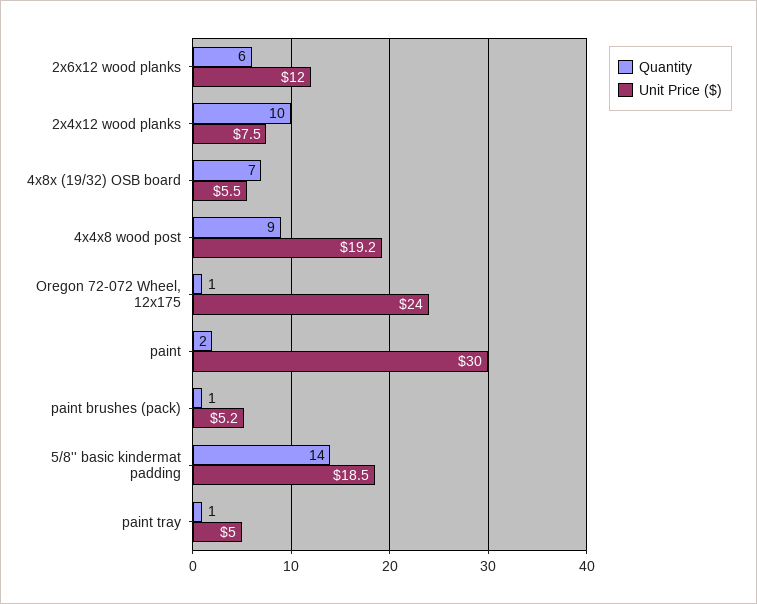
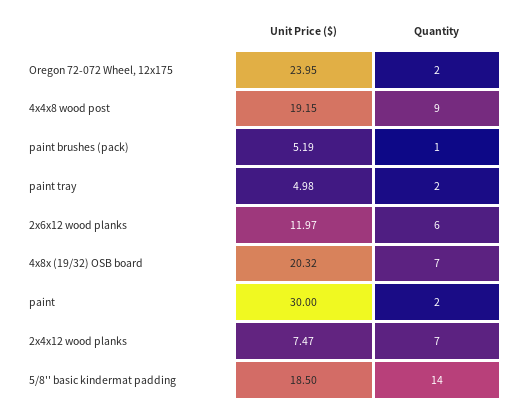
  {
    "Quantity": {
      "2x6x12 wood planks": 6,
-     "2x4x12 wood planks": 10,
+     "2x4x12 wood planks": 7,
      "4x8x (19/32) OSB board": 7,
      "4x4x8 wood post": 9,
-     "Oregon 72-072 Wheel, 12x175": 1,
+     "Oregon 72-072 Wheel, 12x175": 2,
      "paint": 2,
      "paint brushes (pack)": 1,
      "5/8'' basic kindermat padding": 14,
-     "paint tray": 1
+     "paint tray": 2
    },
    "Unit Price ($)": {
      "2x6x12 wood planks": 11.97,
      "2x4x12 wood planks": 7.47,
-     "4x8x (19/32) OSB board": 5.5,
+     "4x8x (19/32) OSB board": 20.32,
      "4x4x8 wood post": 19.15,
      "Oregon 72-072 Wheel, 12x175": 23.95,
      "paint": 30,
      "paint brushes (pack)": 5.19,
      "5/8'' basic kindermat padding": 18.5,
      "paint tray": 4.98
    }
  }

